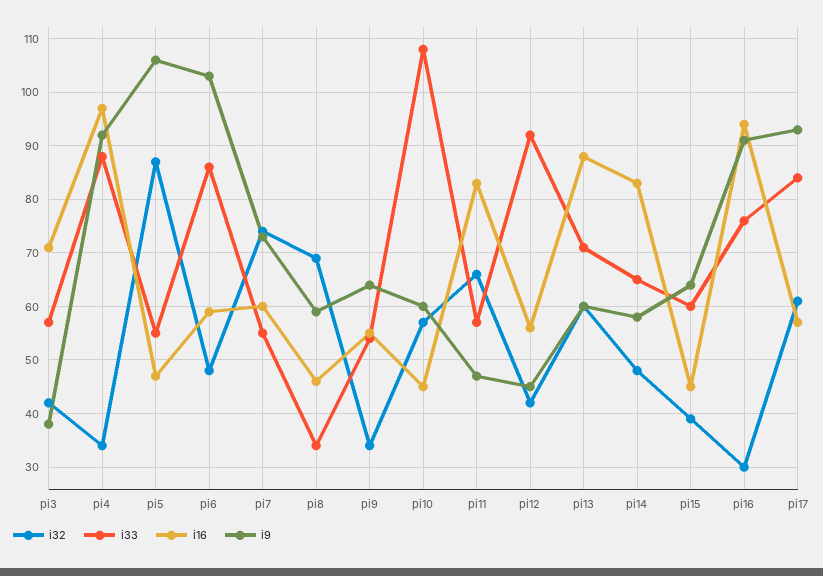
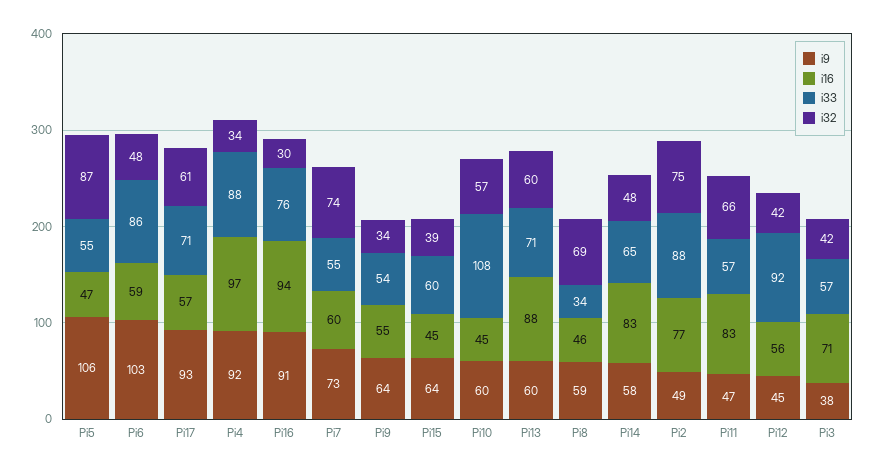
  {
    "i32": {
      "pi3": 42,
      "pi4": 34,
      "pi5": 87,
      "pi6": 48,
      "pi7": 74,
      "pi8": 69,
      "pi9": 34,
      "pi10": 57,
      "pi11": 66,
      "pi12": 42,
      "pi13": 60,
      "pi14": 48,
      "pi15": 39,
      "pi16": 30,
-     "pi17": 61
+     "pi17": 61,
+     "Pi2": 75
    },
    "i33": {
      "pi3": 57,
      "pi4": 88,
      "pi5": 55,
      "pi6": 86,
      "pi7": 55,
      "pi8": 34,
      "pi9": 54,
      "pi10": 108,
      "pi11": 57,
      "pi12": 92,
      "pi13": 71,
      "pi14": 65,
      "pi15": 60,
      "pi16": 76,
-     "pi17": 85
+     "pi17": 71,
+     "Pi2": 88
    },
    "i16": {
      "pi3": 71,
      "pi4": 97,
      "pi5": 47,
      "pi6": 59,
      "pi7": 60,
      "pi8": 46,
      "pi9": 55,
      "pi10": 45,
      "pi11": 83,
      "pi12": 56,
      "pi13": 88,
      "pi14": 83,
      "pi15": 45,
      "pi16": 94,
-     "pi17": 57
+     "pi17": 57,
+     "Pi2": 77
    },
    "i9": {
      "pi3": 38,
      "pi4": 92,
      "pi5": 106,
      "pi6": 103,
      "pi7": 73,
      "pi8": 59,
      "pi9": 64,
      "pi10": 60,
      "pi11": 47,
      "pi12": 45,
      "pi13": 60,
      "pi14": 58,
      "pi15": 64,
      "pi16": 91,
-     "pi17": 93
+     "pi17": 93,
+     "Pi2": 49
    }
  }

